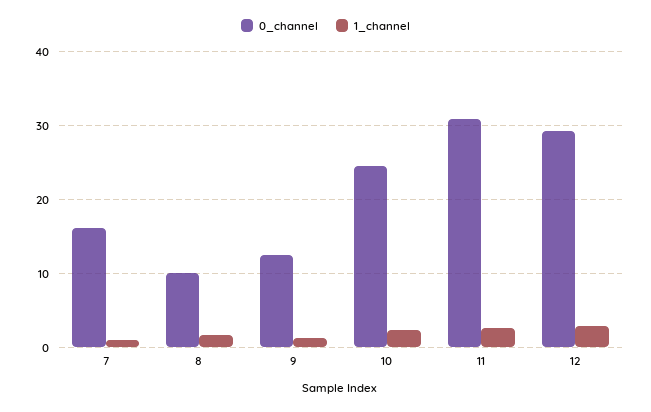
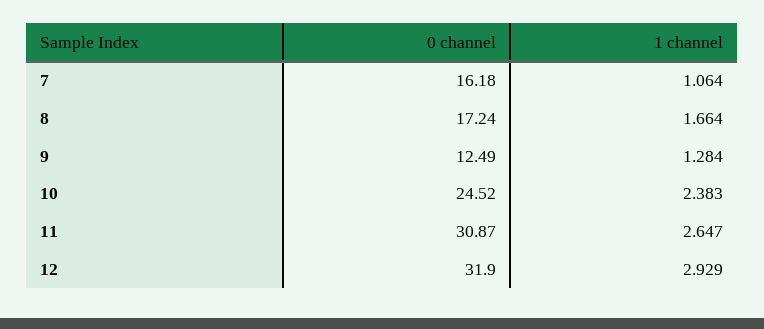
  {
    "0_channel": {
      "7": 16.18,
-     "8": 10,
+     "8": 17.24,
      "9": 12.49,
      "10": 24.52,
      "11": 30.87,
-     "12": 29
+     "12": 31.9
    },
    "1_channel": {
      "7": 1.064,
      "8": 1.664,
      "9": 1.284,
      "10": 2.383,
      "11": 2.647,
      "12": 2.929
    }
  }

